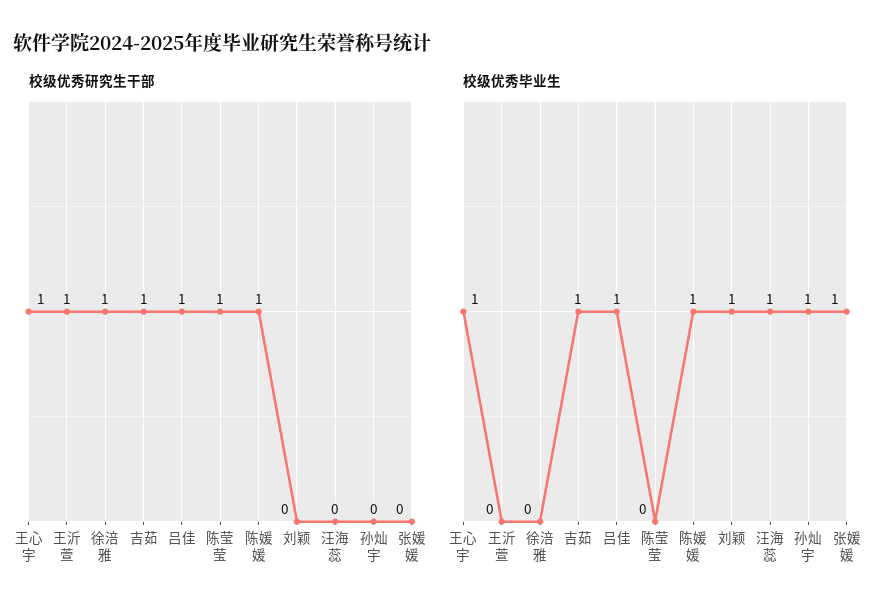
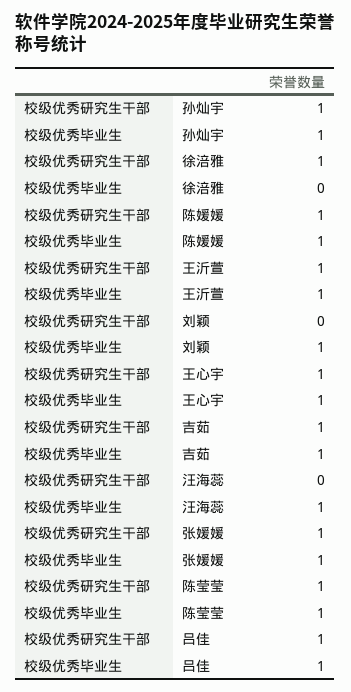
  {
    "校级优秀研究生干部": {
      "王心宇": 1,
      "王沂萱": 1,
      "徐涪雅": 1,
      "吉茹": 1,
      "吕佳": 1,
      "陈莹莹": 1,
      "陈媛媛": 1,
      "刘颖": 0,
      "汪海蕊": 0,
-     "孙灿宇": 0,
+     "孙灿宇": 1,
-     "张媛媛": 0
+     "张媛媛": 1
    },
    "校级优秀毕业生": {
      "王心宇": 1,
-     "王沂萱": 0,
+     "王沂萱": 1,
      "徐涪雅": 0,
      "吉茹": 1,
      "吕佳": 1,
-     "陈莹莹": 0,
+     "陈莹莹": 1,
      "陈媛媛": 1,
      "刘颖": 1,
      "汪海蕊": 1,
      "孙灿宇": 1,
      "张媛媛": 1
    }
  }

